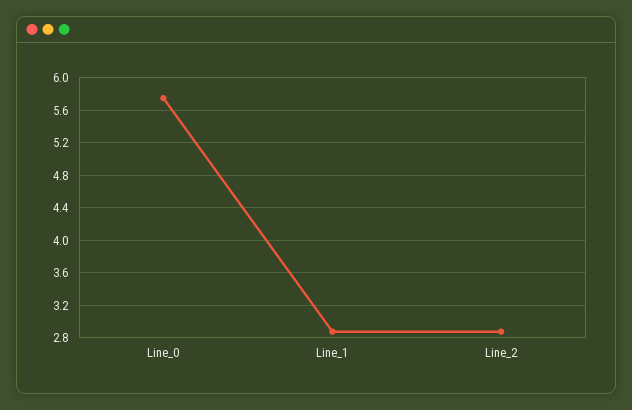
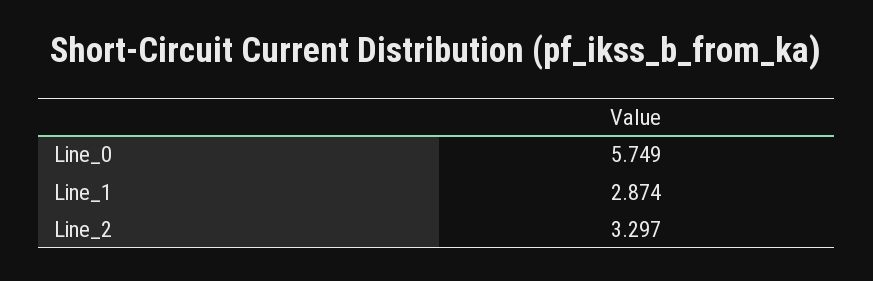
  {
    "Line_0": 5.749,
    "Line_1": 2.874,
-   "Line_2": 2.9
+   "Line_2": 3.297
  }

